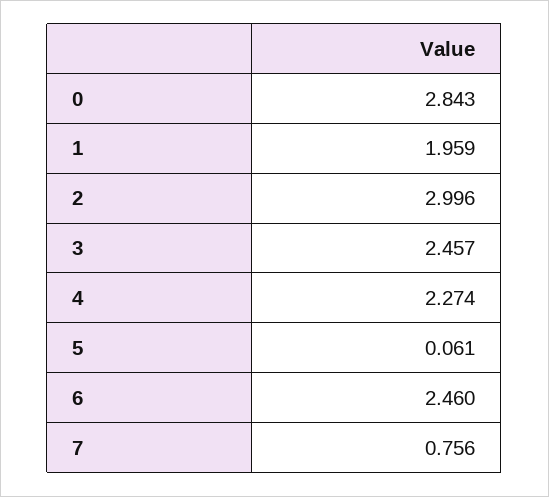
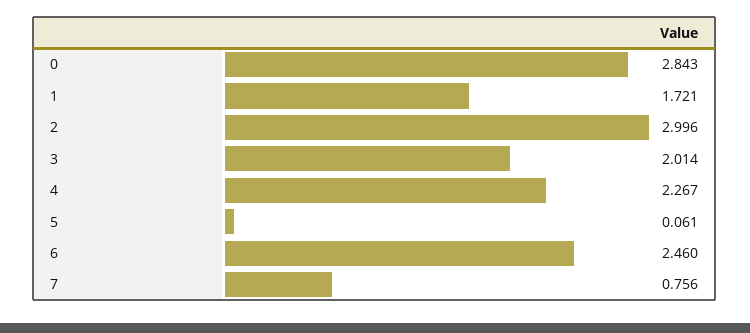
  {
    "0": 2.843,
-   "1": 1.959,
+   "1": 1.721,
    "2": 2.996,
-   "3": 2.457,
+   "3": 2.014,
-   "4": 2.274,
+   "4": 2.267,
    "5": 0.061,
    "6": 2.46,
    "7": 0.756
  }

